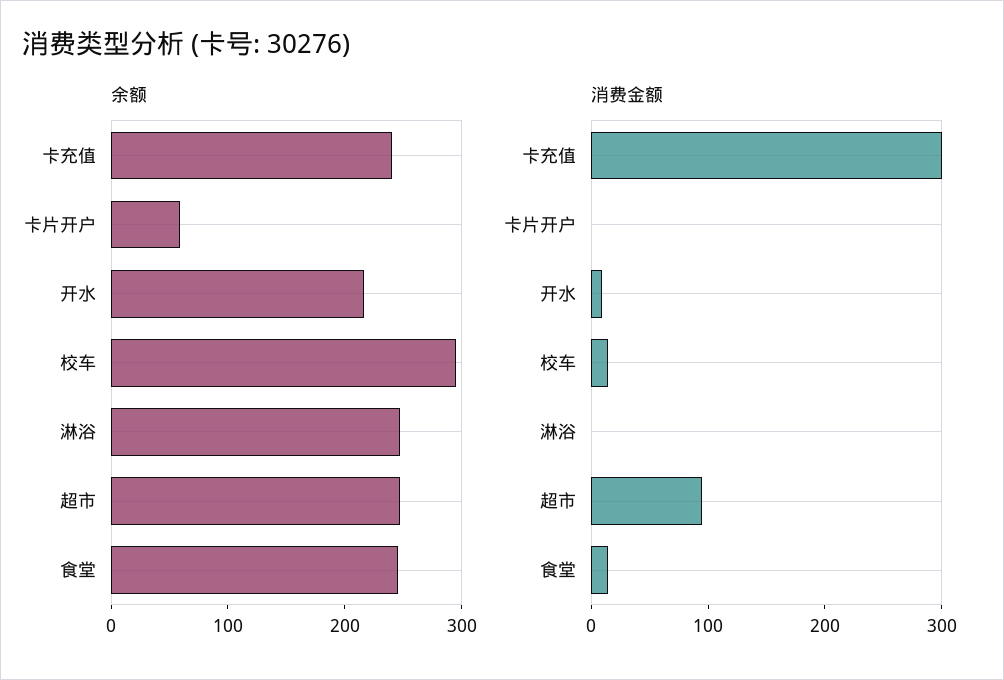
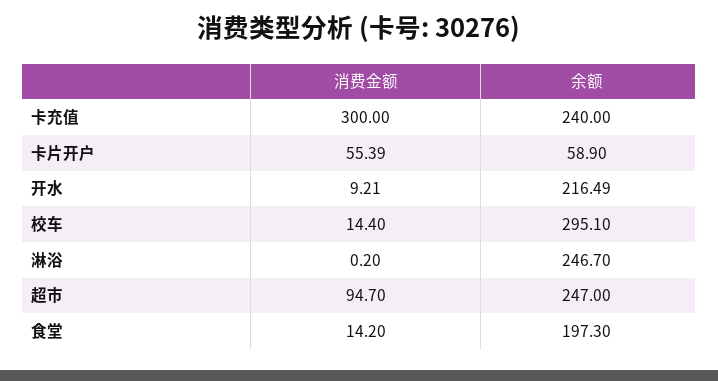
  {
    "余额": {
      "卡充值": 240,
      "卡片开户": 58.9,
      "开水": 216.49,
      "校车": 295.1,
      "淋浴": 246.7,
      "超市": 247,
-     "食堂": 240
+     "食堂": 197.3
    },
    "消费金额": {
      "卡充值": 300,
-     "卡片开户": 0,
+     "卡片开户": 55.39,
      "开水": 9.21,
      "校车": 14.4,
      "淋浴": 0.2,
      "超市": 94.7,
      "食堂": 14.2
    }
  }

